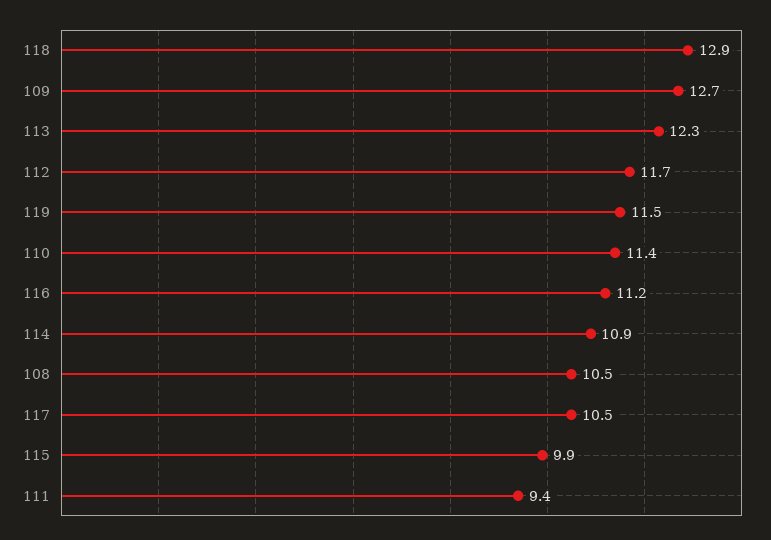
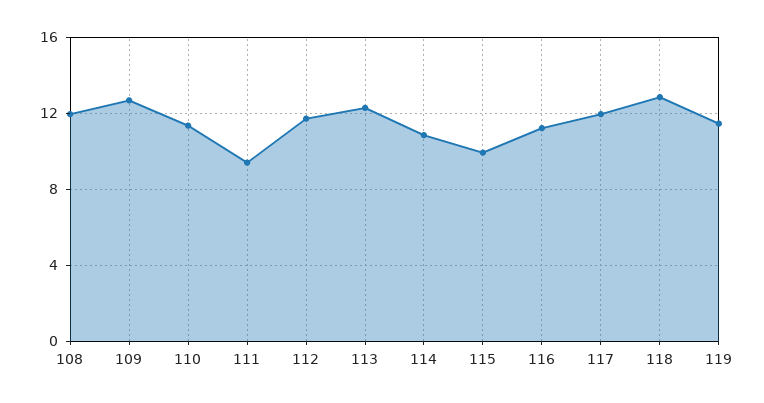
  {
    "118": 12.9,
    "109": 12.7,
    "113": 12.3,
    "112": 11.7,
    "119": 11.5,
    "110": 11.4,
    "116": 11.2,
    "114": 10.9,
-   "108": 10.5,
+   "108": 12,
-   "117": 10.5,
+   "117": 12,
    "115": 9.9,
    "111": 9.4
  }

